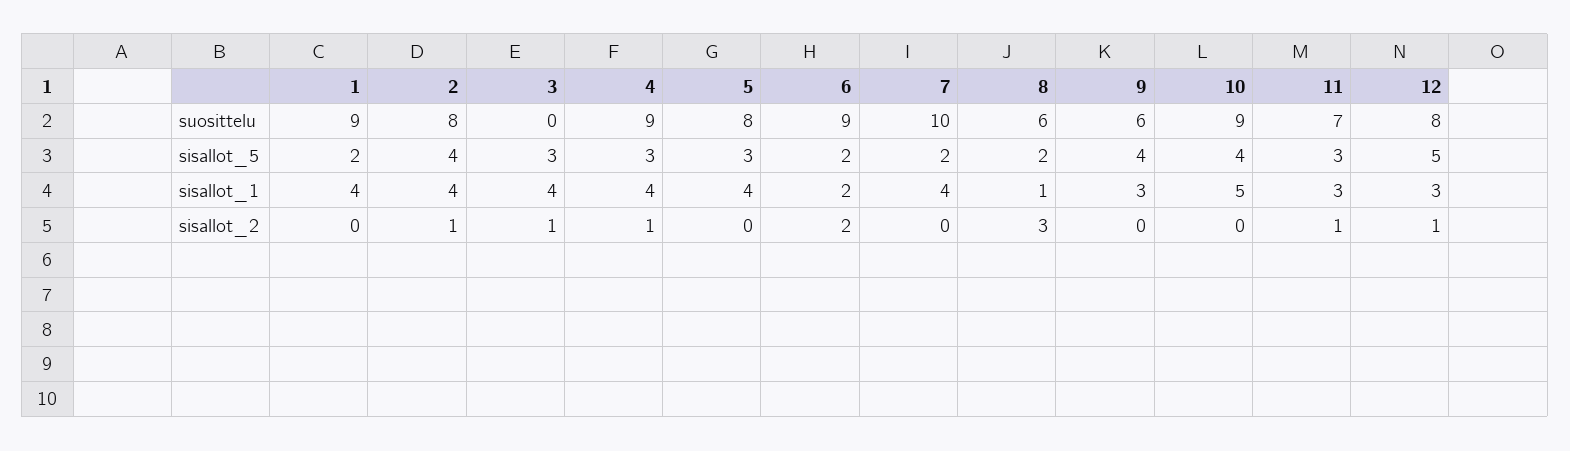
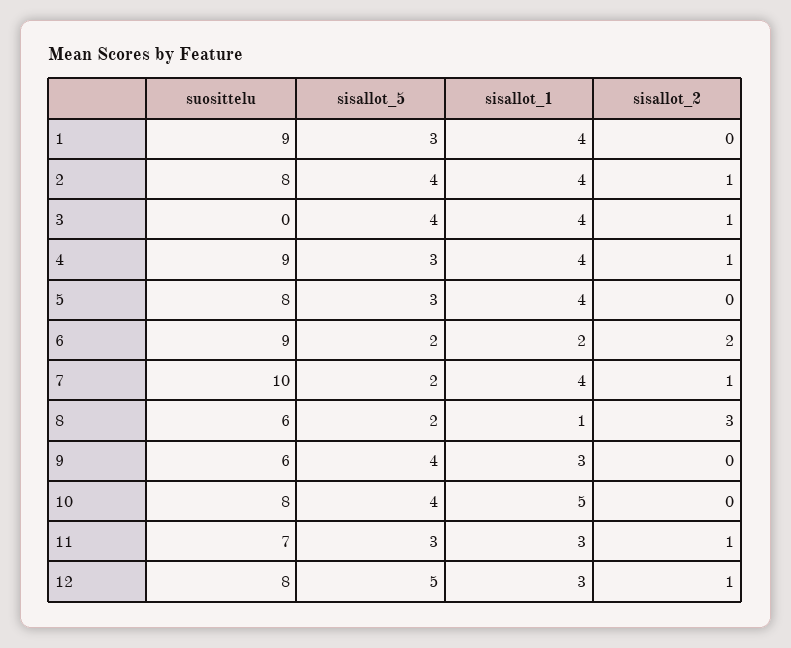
  {
    "1": {
      "suosittelu": 9,
-     "sisallot_5": 2,
+     "sisallot_5": 3,
      "sisallot_1": 4,
      "sisallot_2": 0
    },
    "2": {
      "suosittelu": 8,
      "sisallot_5": 4,
      "sisallot_1": 4,
      "sisallot_2": 1
    },
    "3": {
      "suosittelu": 0,
-     "sisallot_5": 3,
+     "sisallot_5": 4,
      "sisallot_1": 4,
      "sisallot_2": 1
    },
    "4": {
      "suosittelu": 9,
      "sisallot_5": 3,
      "sisallot_1": 4,
      "sisallot_2": 1
    },
    "5": {
      "suosittelu": 8,
      "sisallot_5": 3,
      "sisallot_1": 4,
      "sisallot_2": 0
    },
    "6": {
      "suosittelu": 9,
      "sisallot_5": 2,
      "sisallot_1": 2,
      "sisallot_2": 2
    },
    "7": {
      "suosittelu": 10,
      "sisallot_5": 2,
      "sisallot_1": 4,
-     "sisallot_2": 0
+     "sisallot_2": 1
    },
    "8": {
      "suosittelu": 6,
      "sisallot_5": 2,
      "sisallot_1": 1,
      "sisallot_2": 3
    },
    "9": {
      "suosittelu": 6,
      "sisallot_5": 4,
      "sisallot_1": 3,
      "sisallot_2": 0
    },
    "10": {
-     "suosittelu": 9,
+     "suosittelu": 8,
      "sisallot_5": 4,
      "sisallot_1": 5,
      "sisallot_2": 0
    },
    "11": {
      "suosittelu": 7,
      "sisallot_5": 3,
      "sisallot_1": 3,
      "sisallot_2": 1
    },
    "12": {
      "suosittelu": 8,
      "sisallot_5": 5,
      "sisallot_1": 3,
      "sisallot_2": 1
    }
  }

